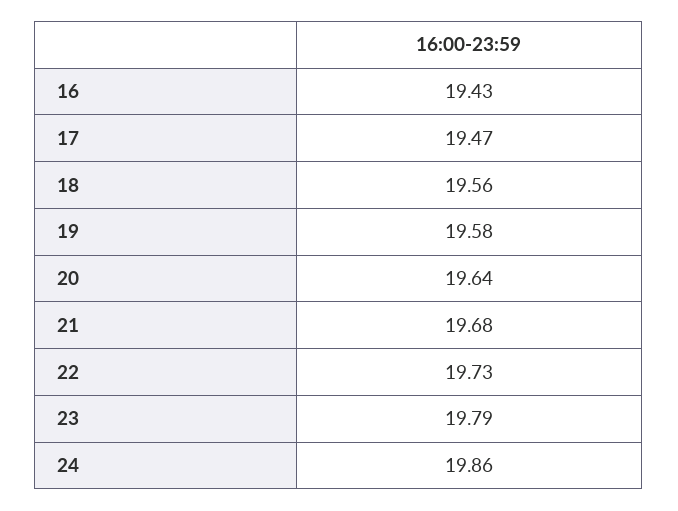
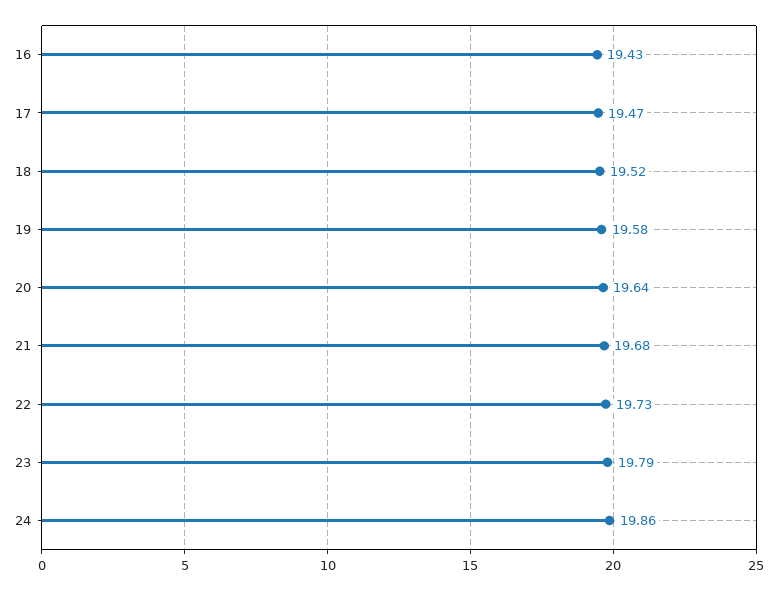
  {
    "16": 19.43,
    "17": 19.47,
-   "18": 19.56,
+   "18": 19.52,
    "19": 19.58,
    "20": 19.64,
    "21": 19.68,
    "22": 19.73,
    "23": 19.79,
    "24": 19.86
  }

